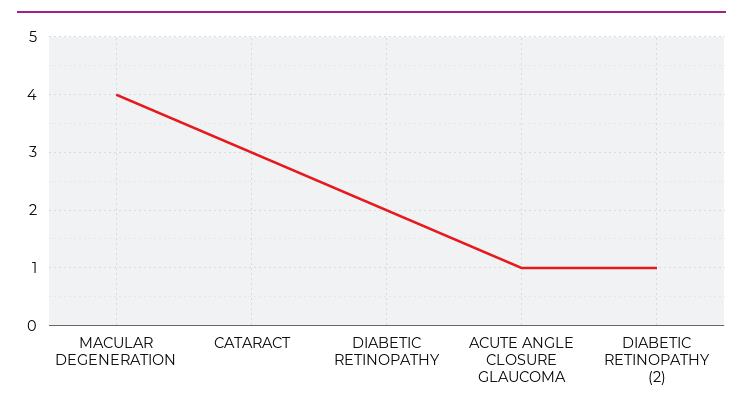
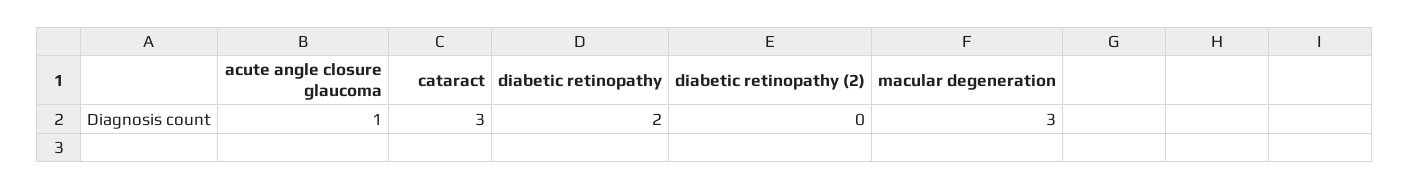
  {
-   "MACULAR DEGENERATION": 4,
+   "MACULAR DEGENERATION": 3,
    "CATARACT": 3,
    "DIABETIC RETINOPATHY": 2,
    "ACUTE ANGLE CLOSURE GLAUCOMA": 1,
-   "DIABETIC RETINOPATHY (2)": 1
+   "DIABETIC RETINOPATHY (2)": 0
  }

